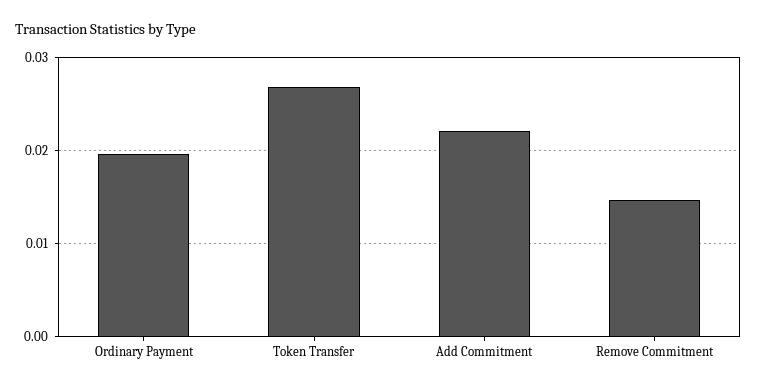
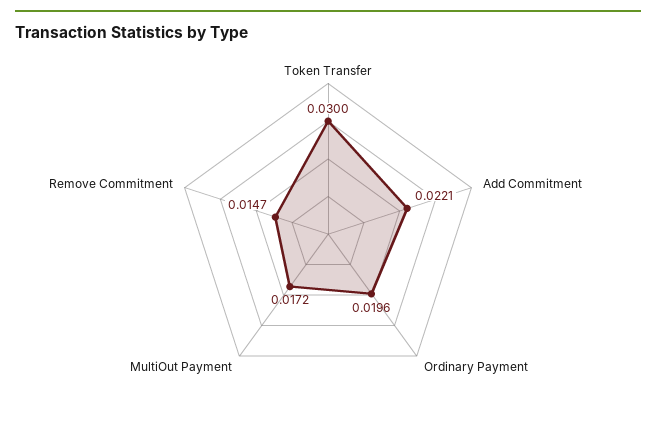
  {
    "Ordinary Payment": 0.0196,
-   "Token Transfer": 0.027,
+   "Token Transfer": 0.03,
    "Add Commitment": 0.0221,
-   "Remove Commitment": 0.0147
+   "Remove Commitment": 0.0147,
+   "MultiOut Payment": 0.0172
  }

